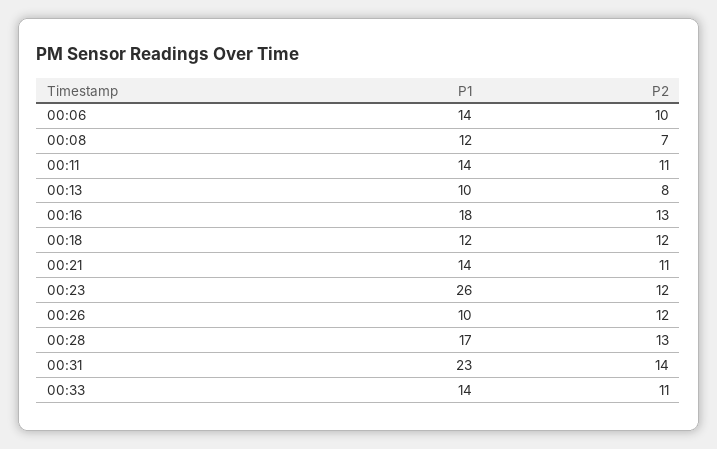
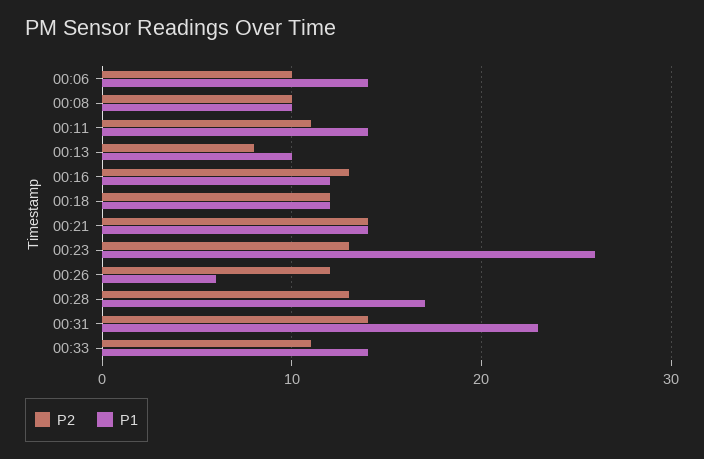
  {
    "P1": {
      "00:06": 14,
-     "00:08": 12,
+     "00:08": 10,
      "00:11": 14,
      "00:13": 10,
-     "00:16": 18,
+     "00:16": 12,
      "00:18": 12,
      "00:21": 14,
      "00:23": 26,
-     "00:26": 10,
+     "00:26": 6,
      "00:28": 17,
      "00:31": 23,
      "00:33": 14
    },
    "P2": {
      "00:06": 10,
-     "00:08": 7,
+     "00:08": 10,
      "00:11": 11,
      "00:13": 8,
      "00:16": 13,
      "00:18": 12,
-     "00:21": 11,
+     "00:21": 14,
-     "00:23": 12,
+     "00:23": 13,
      "00:26": 12,
      "00:28": 13,
      "00:31": 14,
      "00:33": 11
    }
  }

